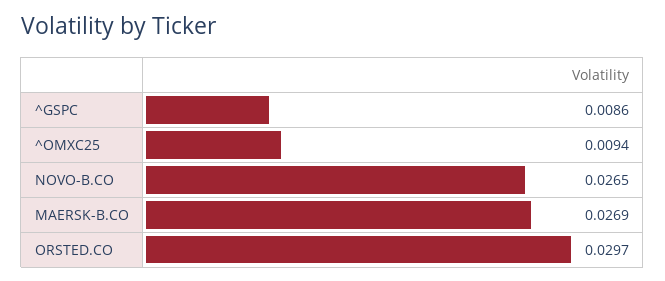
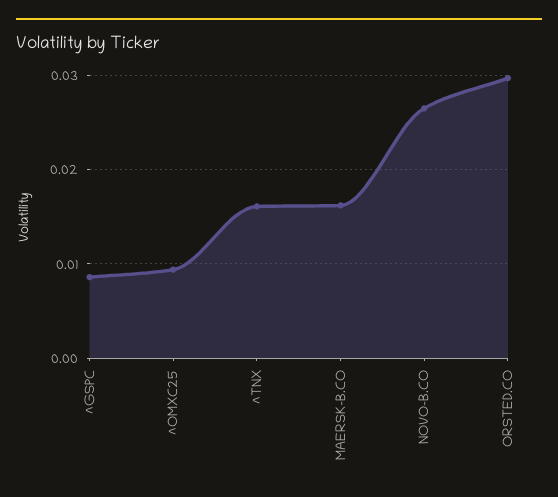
  {
    "^GSPC": 0.0086,
    "^OMXC25": 0.0094,
    "NOVO-B.CO": 0.0265,
-   "MAERSK-B.CO": 0.0269,
+   "MAERSK-B.CO": 0.016,
-   "ORSTED.CO": 0.0297
+   "ORSTED.CO": 0.0297,
+   "^TNX": 0.016
  }

